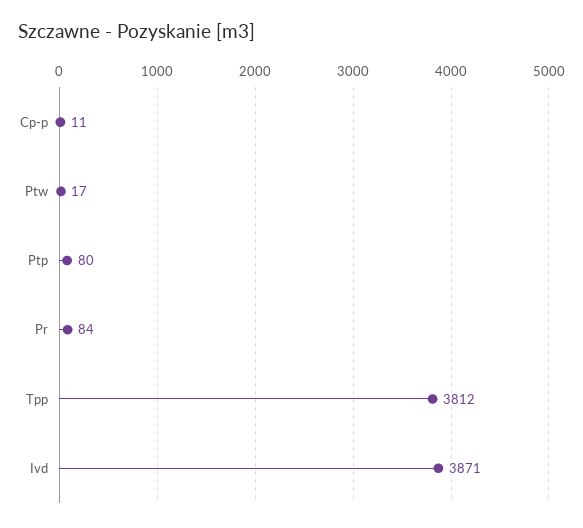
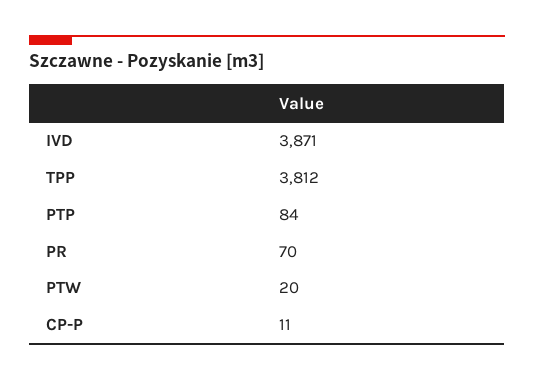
  {
    "Cp-p": 11,
-   "Ptw": 17,
+   "Ptw": 20,
-   "Ptp": 80,
+   "Ptp": 84,
-   "Pr": 84,
+   "Pr": 70,
    "Tpp": 3812,
    "Ivd": 3871
  }

